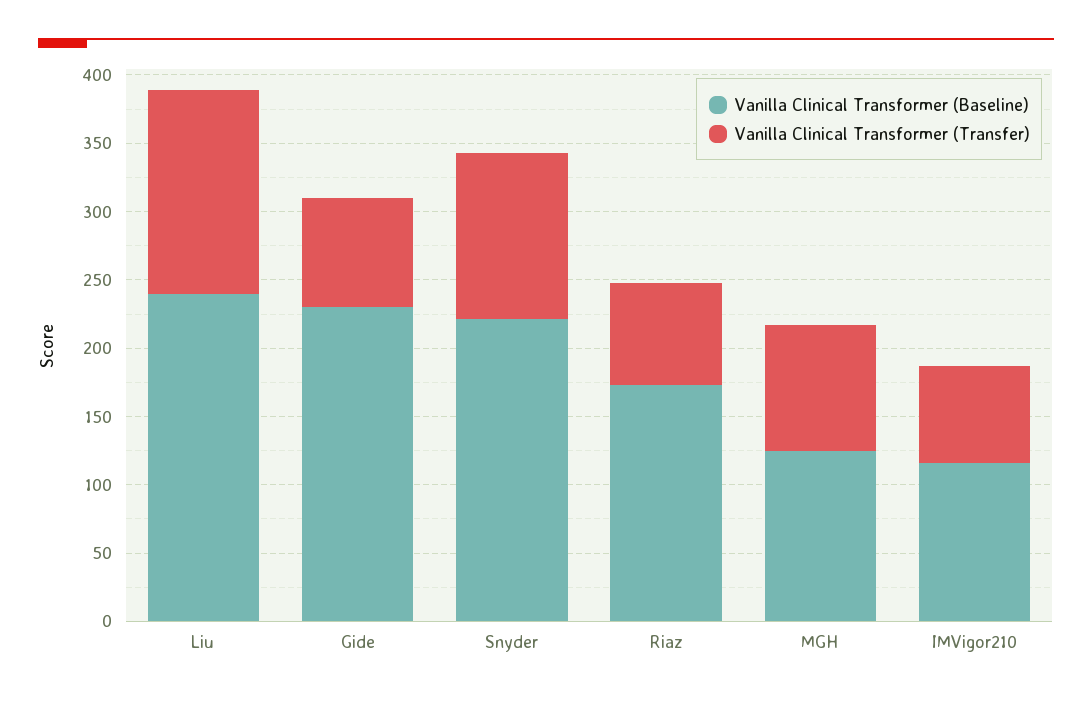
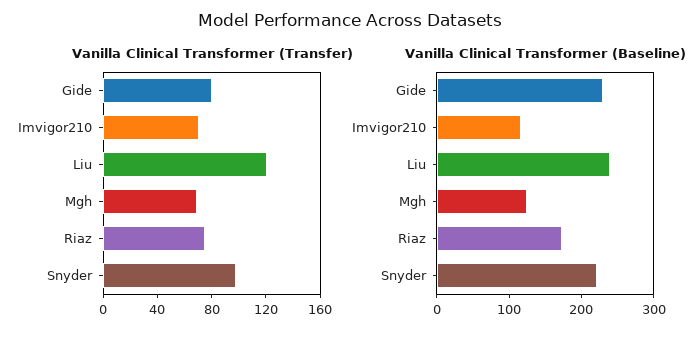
  {
    "Vanilla Clinical Transformer (Baseline)": {
      "Liu": 240,
      "Gide": 230,
      "Snyder": 220,
      "Riaz": 170,
      "MGH": 130,
      "IMVigor210": 120
    },
    "Vanilla Clinical Transformer (Transfer)": {
-     "Liu": 150,
+     "Liu": 120,
      "Gide": 80,
-     "Snyder": 120,
+     "Snyder": 100,
      "Riaz": 80,
-     "MGH": 90,
+     "MGH": 70,
      "IMVigor210": 70
    }
  }

